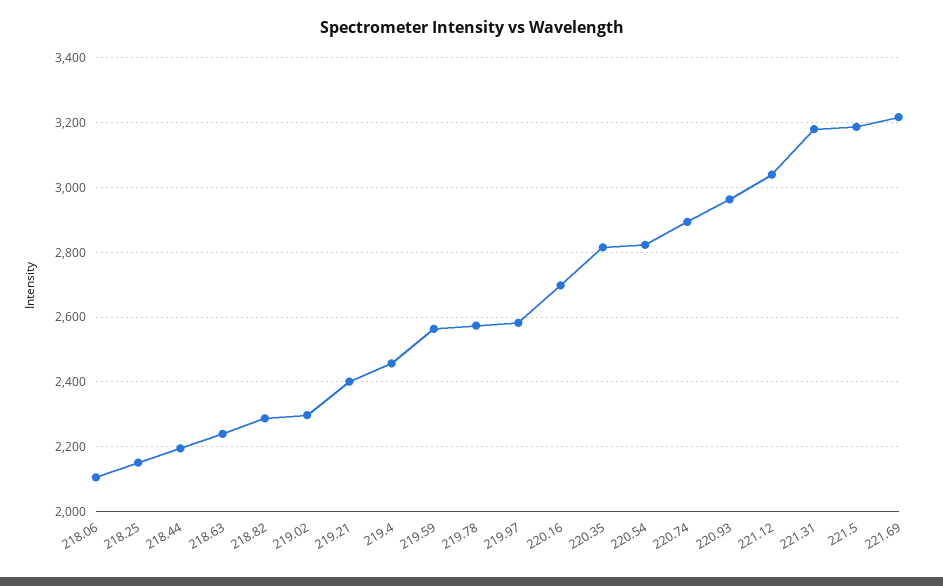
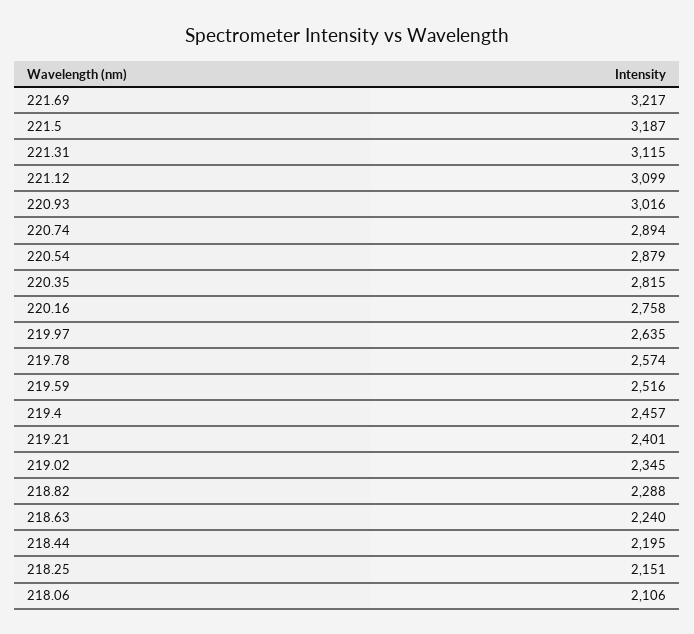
  {
    "218.06": 2106,
    "218.25": 2151,
    "218.44": 2195,
    "218.63": 2240,
    "218.82": 2288,
-   "219.02": 2300,
+   "219.02": 2345,
    "219.21": 2401,
    "219.4": 2457,
-   "219.59": 2560,
+   "219.59": 2516,
    "219.78": 2574,
-   "219.97": 2580,
+   "219.97": 2635,
-   "220.16": 2700,
+   "220.16": 2758,
    "220.35": 2815,
-   "220.54": 2820,
+   "220.54": 2879,
    "220.74": 2894,
-   "220.93": 2960,
+   "220.93": 3016,
-   "221.12": 3040,
+   "221.12": 3099,
-   "221.31": 3180,
+   "221.31": 3115,
    "221.5": 3187,
    "221.69": 3217
  }

